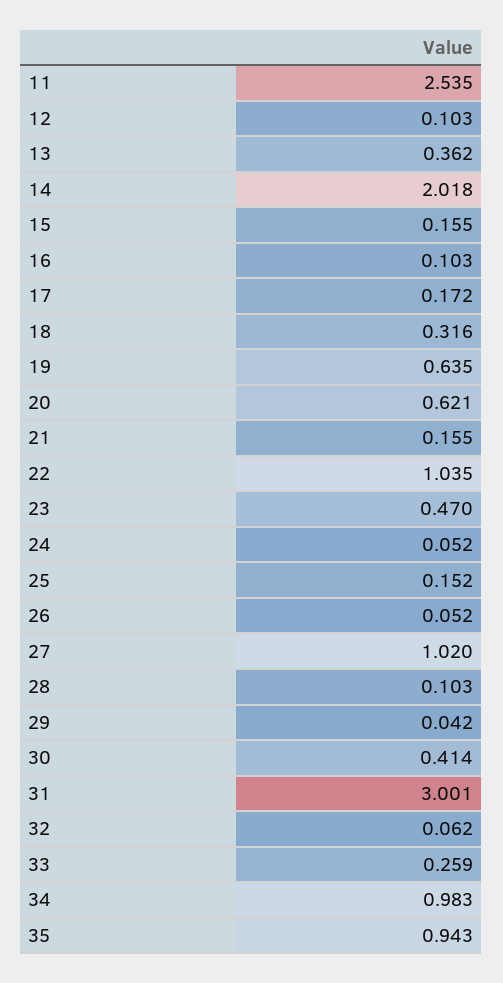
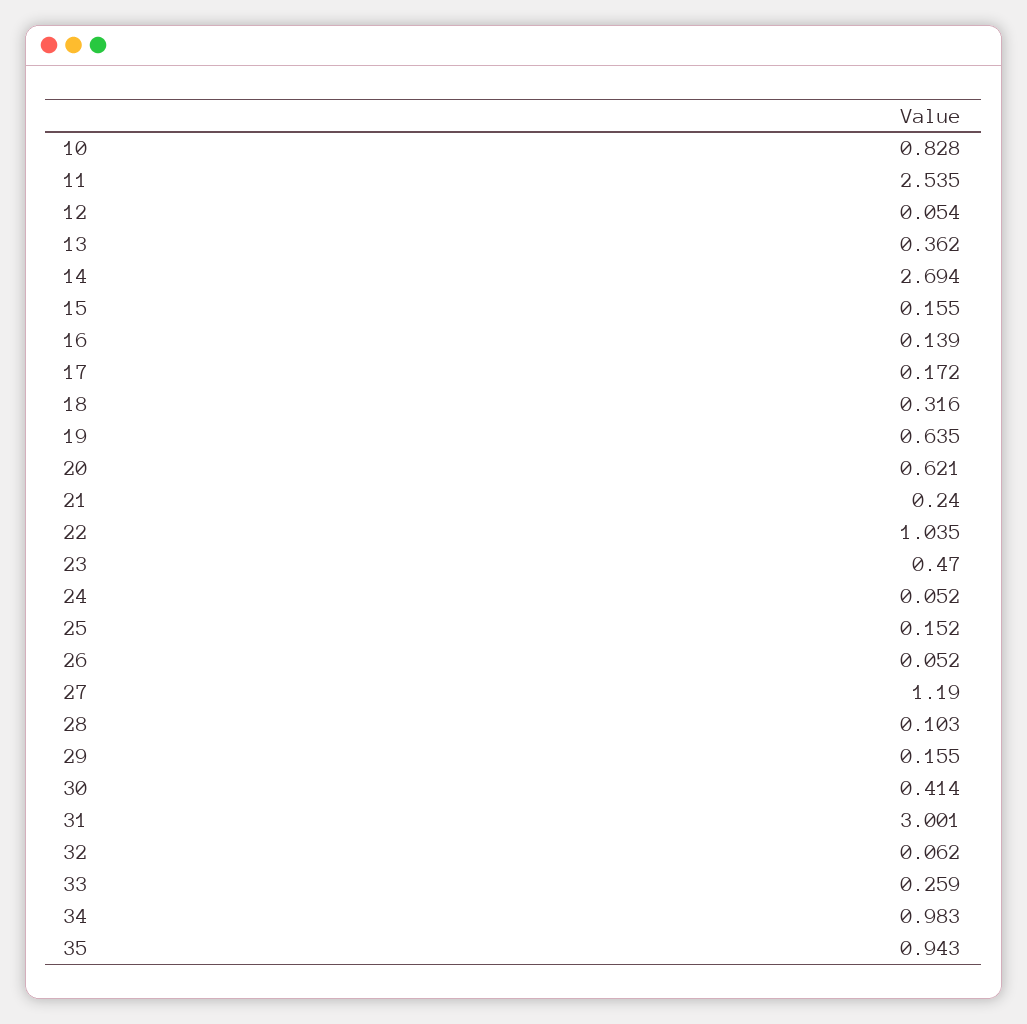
  {
    "11": 2.535,
-   "12": 0.103,
+   "12": 0.054,
    "13": 0.362,
-   "14": 2.018,
+   "14": 2.694,
    "15": 0.155,
-   "16": 0.103,
+   "16": 0.139,
    "17": 0.172,
    "18": 0.316,
    "19": 0.635,
    "20": 0.621,
-   "21": 0.155,
+   "21": 0.24,
    "22": 1.035,
    "23": 0.47,
    "24": 0.052,
    "25": 0.152,
    "26": 0.052,
-   "27": 1.02,
+   "27": 1.19,
    "28": 0.103,
-   "29": 0.042,
+   "29": 0.155,
    "30": 0.414,
    "31": 3.001,
    "32": 0.062,
    "33": 0.259,
    "34": 0.983,
-   "35": 0.943
+   "35": 0.943,
+   "10": 0.828
  }

